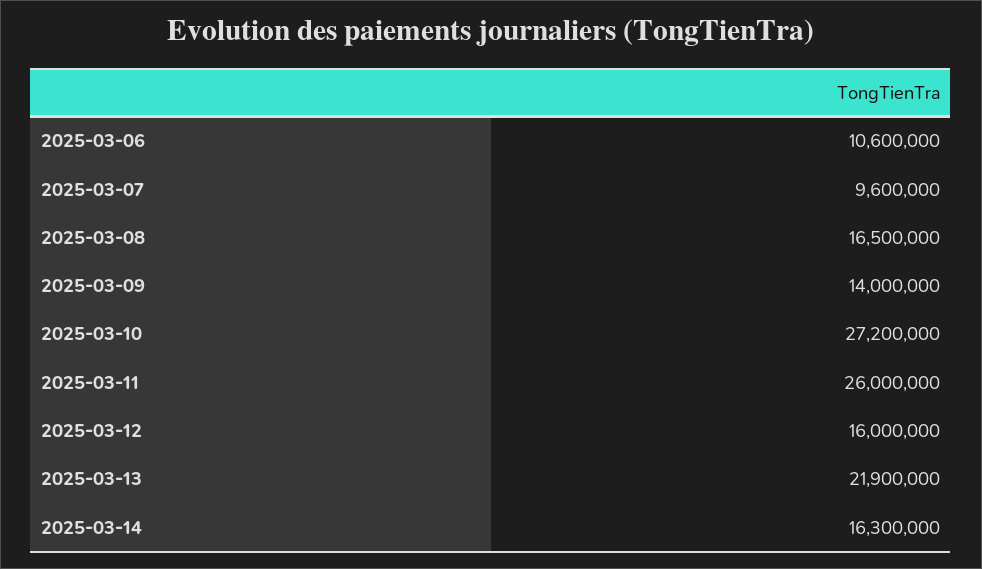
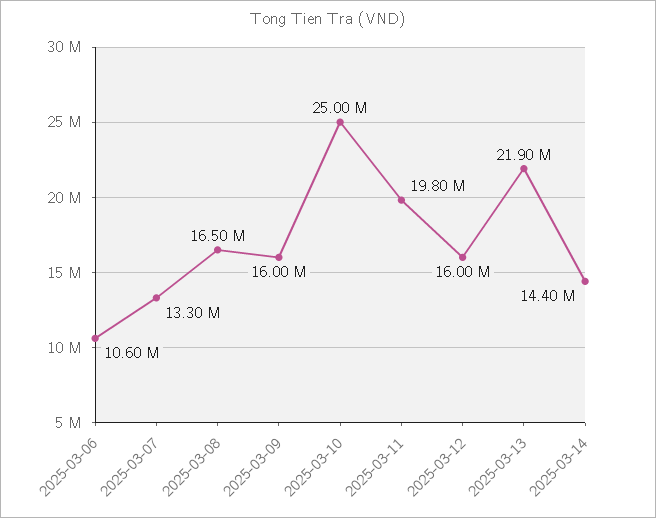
  {
    "2025-03-06": 10600000,
-   "2025-03-07": 9600000,
+   "2025-03-07": 13300000,
    "2025-03-08": 16500000,
-   "2025-03-09": 14000000,
+   "2025-03-09": 16000000,
-   "2025-03-10": 27200000,
+   "2025-03-10": 25000000,
-   "2025-03-11": 26000000,
+   "2025-03-11": 19800000,
    "2025-03-12": 16000000,
    "2025-03-13": 21900000,
-   "2025-03-14": 16300000
+   "2025-03-14": 14400000
  }

